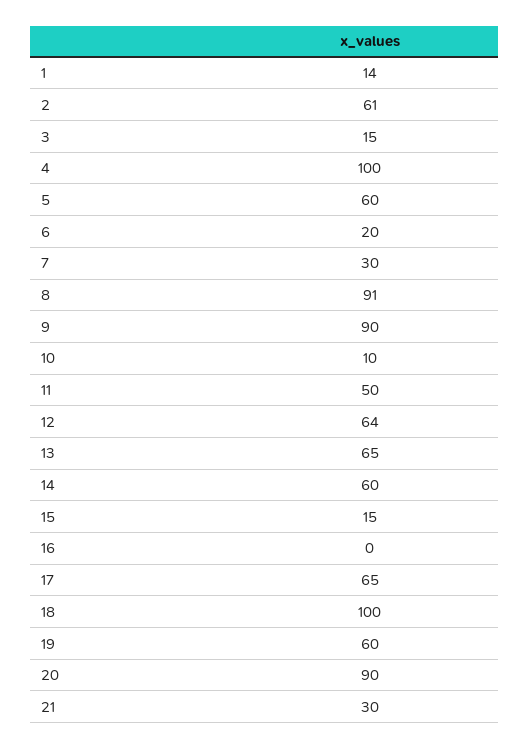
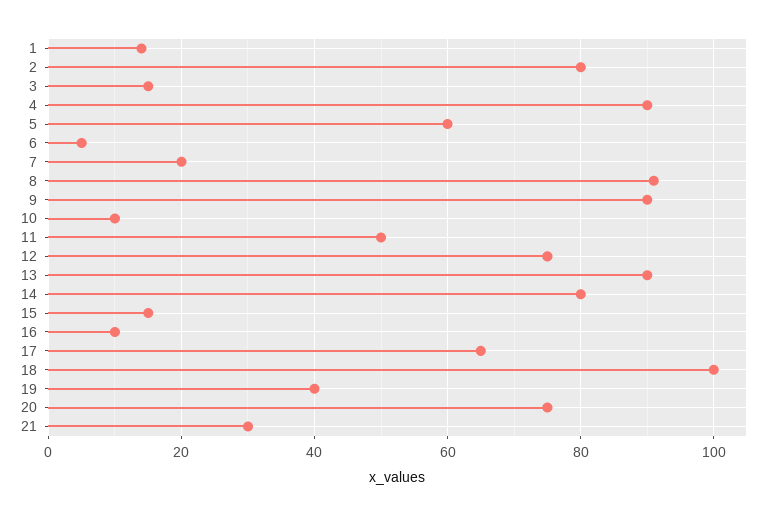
  {
    "1": 14,
-   "2": 61,
+   "2": 80,
    "3": 15,
-   "4": 100,
+   "4": 90,
    "5": 60,
-   "6": 20,
+   "6": 5,
-   "7": 30,
+   "7": 20,
    "8": 91,
    "9": 90,
    "10": 10,
    "11": 50,
-   "12": 64,
+   "12": 75,
-   "13": 65,
+   "13": 90,
-   "14": 60,
+   "14": 80,
    "15": 15,
-   "16": 0,
+   "16": 10,
    "17": 65,
    "18": 100,
-   "19": 60,
+   "19": 40,
-   "20": 90,
+   "20": 75,
    "21": 30
  }

